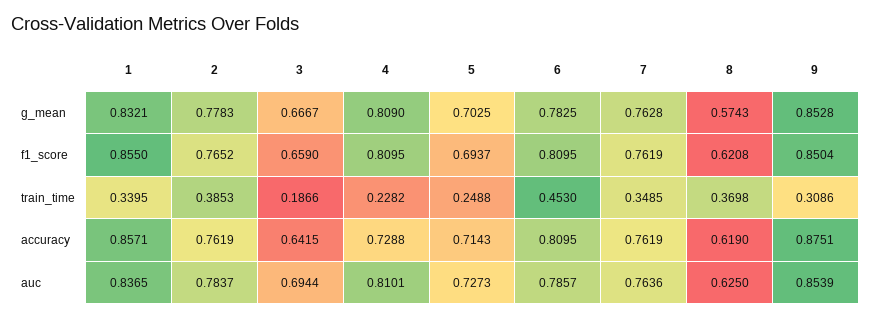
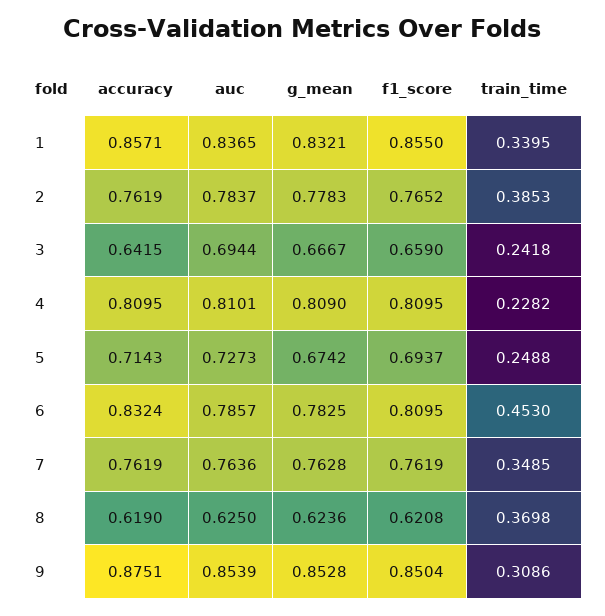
  {
    "1": {
      "g_mean": 0.8321,
      "f1_score": 0.855,
      "train_time": 0.3395,
      "accuracy": 0.8571,
      "auc": 0.8365
    },
    "2": {
      "g_mean": 0.7783,
      "f1_score": 0.7652,
      "train_time": 0.3853,
      "accuracy": 0.7619,
      "auc": 0.7837
    },
    "3": {
      "g_mean": 0.6667,
      "f1_score": 0.659,
-     "train_time": 0.1866,
+     "train_time": 0.2418,
      "accuracy": 0.6415,
      "auc": 0.6944
    },
    "4": {
      "g_mean": 0.809,
      "f1_score": 0.8095,
      "train_time": 0.2282,
-     "accuracy": 0.7288,
+     "accuracy": 0.8095,
      "auc": 0.8101
    },
    "5": {
-     "g_mean": 0.7025,
+     "g_mean": 0.6742,
      "f1_score": 0.6937,
      "train_time": 0.2488,
      "accuracy": 0.7143,
      "auc": 0.7273
    },
    "6": {
      "g_mean": 0.7825,
      "f1_score": 0.8095,
      "train_time": 0.453,
-     "accuracy": 0.8095,
+     "accuracy": 0.8324,
      "auc": 0.7857
    },
    "7": {
      "g_mean": 0.7628,
      "f1_score": 0.7619,
      "train_time": 0.3485,
      "accuracy": 0.7619,
      "auc": 0.7636
    },
    "8": {
-     "g_mean": 0.5743,
+     "g_mean": 0.6236,
      "f1_score": 0.6208,
      "train_time": 0.3698,
      "accuracy": 0.619,
      "auc": 0.625
    },
    "9": {
      "g_mean": 0.8528,
      "f1_score": 0.8504,
      "train_time": 0.3086,
      "accuracy": 0.8751,
      "auc": 0.8539
    }
  }

